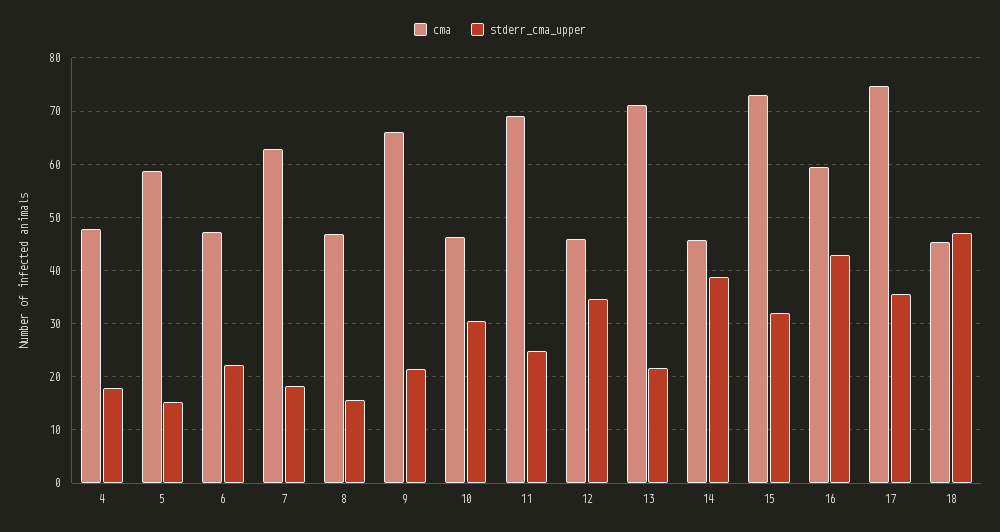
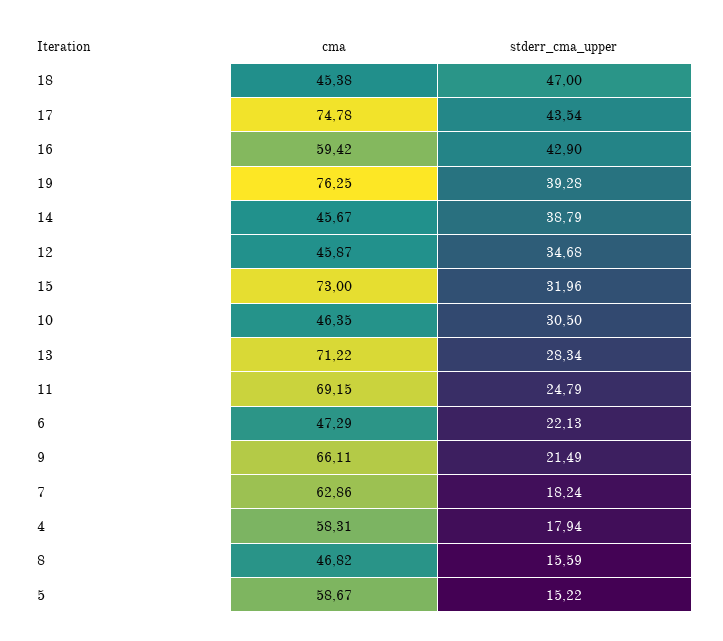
  {
    "cma": {
-     "4": 48,
+     "4": 58.31,
      "5": 58.67,
      "6": 47.29,
      "7": 62.86,
      "8": 46.82,
      "9": 66.11,
      "10": 46.35,
      "11": 69.15,
      "12": 45.87,
      "13": 71.22,
      "14": 45.67,
      "15": 73,
      "16": 59.42,
      "17": 74.78,
-     "18": 45.38
+     "18": 45.38,
+     "19": 76.25
    },
    "stderr_cma_upper": {
      "4": 17.94,
      "5": 15.22,
      "6": 22.13,
      "7": 18.24,
      "8": 15.59,
      "9": 21.49,
      "10": 30.5,
      "11": 24.79,
      "12": 34.68,
-     "13": 22,
+     "13": 28.34,
      "14": 38.79,
      "15": 31.96,
      "16": 42.9,
-     "17": 36,
+     "17": 43.54,
-     "18": 47
+     "18": 47,
+     "19": 39.28
    }
  }

